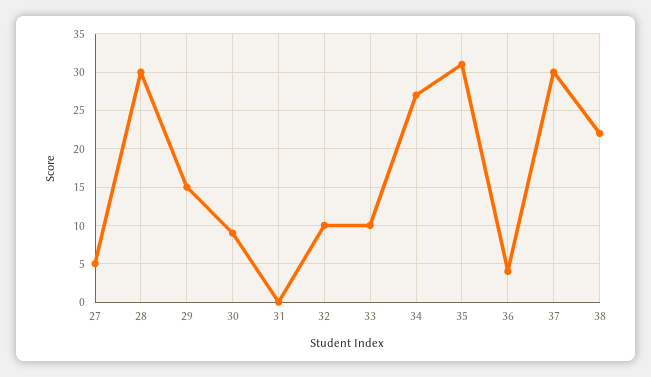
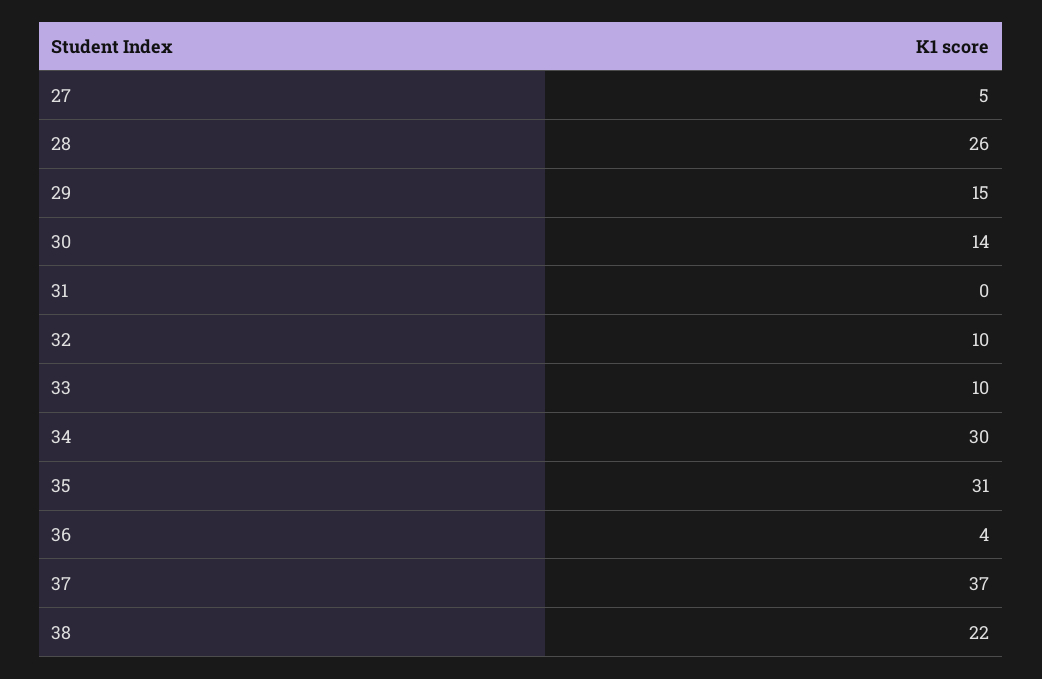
  {
    "27": 5,
-   "28": 30,
+   "28": 26,
    "29": 15,
-   "30": 9,
+   "30": 14,
    "31": 0,
    "32": 10,
    "33": 10,
-   "34": 27,
+   "34": 30,
    "35": 31,
    "36": 4,
-   "37": 30,
+   "37": 37,
    "38": 22
  }

